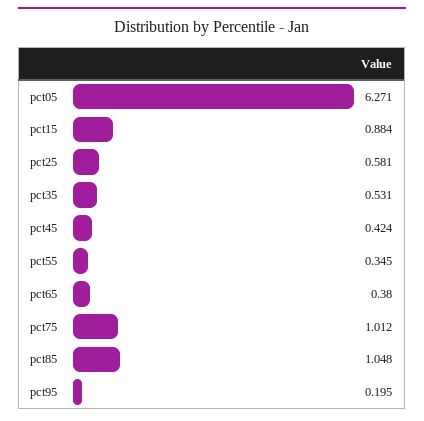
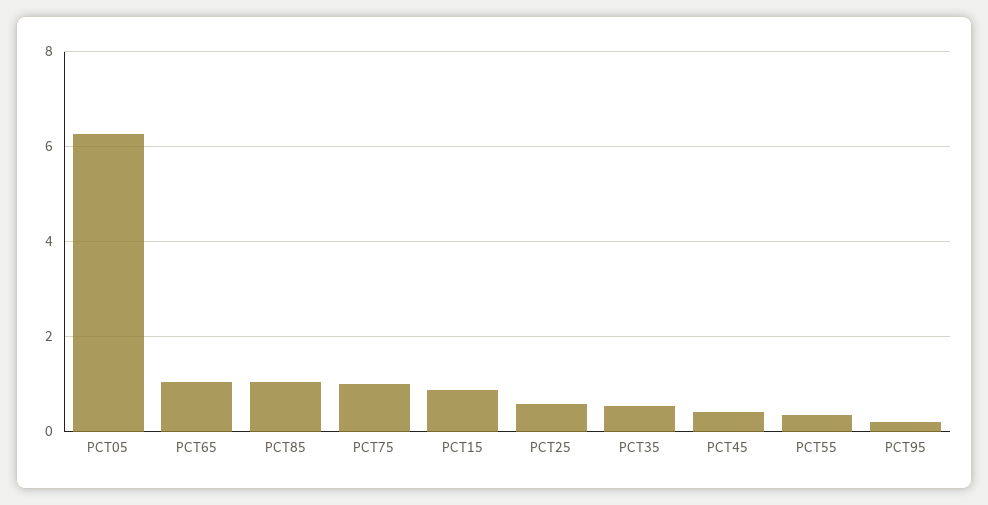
  {
    "pct05": 6.271,
    "pct15": 0.884,
    "pct25": 0.581,
    "pct35": 0.531,
    "pct45": 0.424,
    "pct55": 0.345,
-   "pct65": 0.38,
+   "pct65": 1,
    "pct75": 1.012,
    "pct85": 1.048,
    "pct95": 0.195
  }

